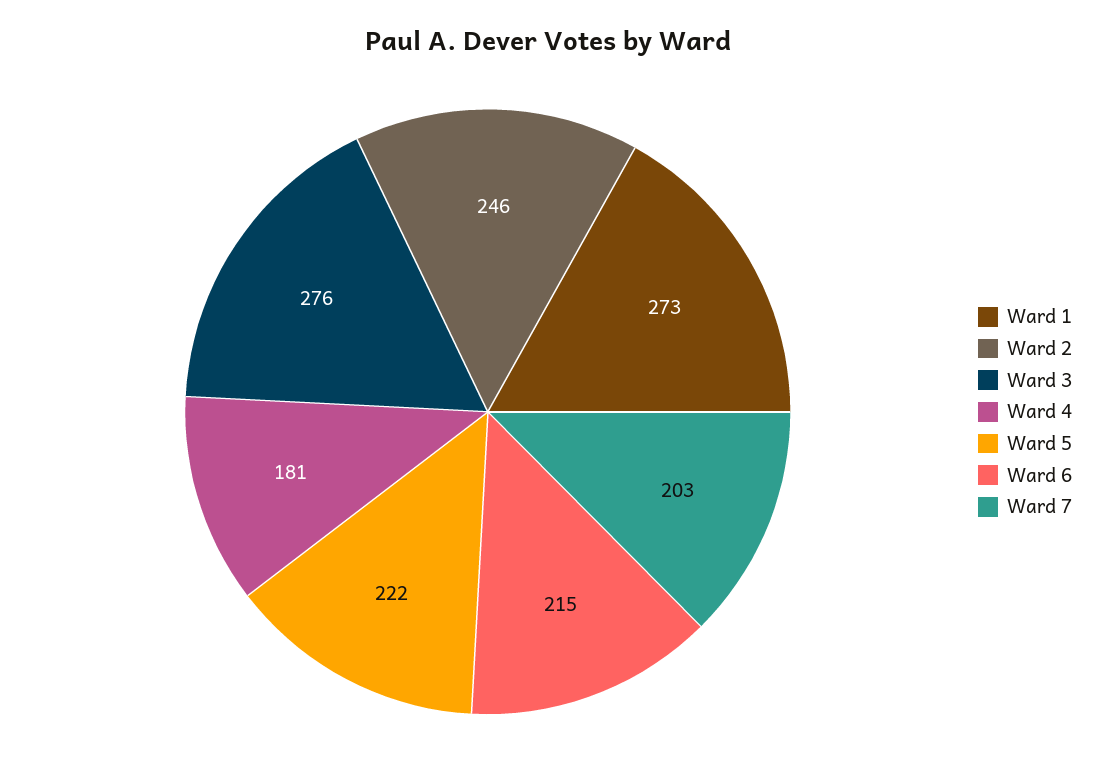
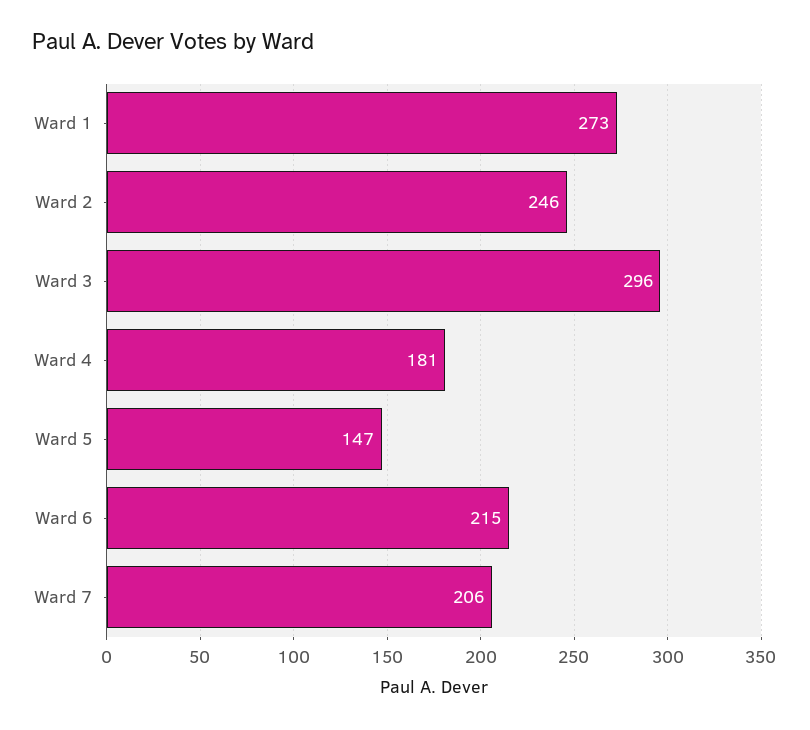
  {
    "Ward 1": 273,
    "Ward 2": 246,
-   "Ward 3": 276,
+   "Ward 3": 296,
    "Ward 4": 181,
-   "Ward 5": 222,
+   "Ward 5": 147,
    "Ward 6": 215,
-   "Ward 7": 203
+   "Ward 7": 206
  }

